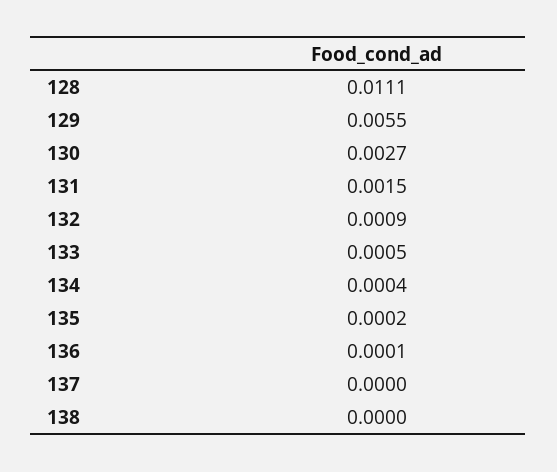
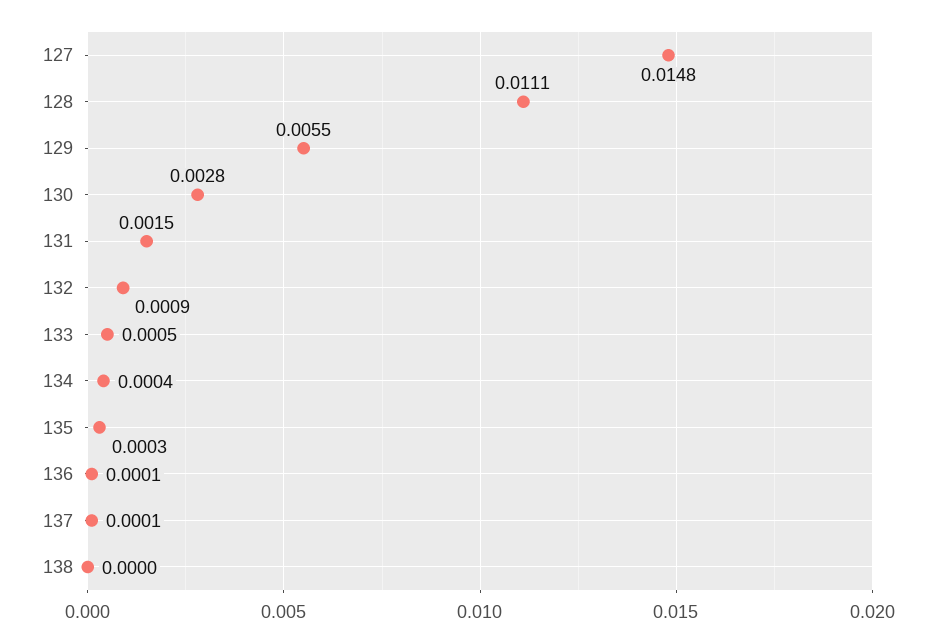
  {
    "128": 0.0111,
    "129": 0.0055,
-   "130": 0.0027,
+   "130": 0.0028,
    "131": 0.0015,
    "132": 0.0009,
    "133": 0.0005,
    "134": 0.0004,
-   "135": 0.0002,
+   "135": 0.0003,
    "136": 0.0001,
-   "137": 0,
+   "137": 0.0001,
-   "138": 0
+   "138": 0,
+   "127": 0.0148
  }

